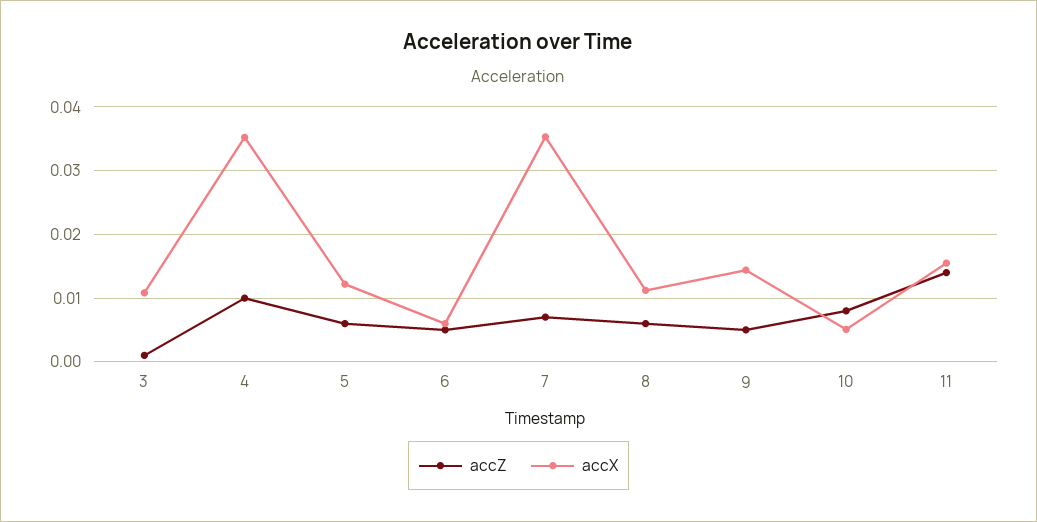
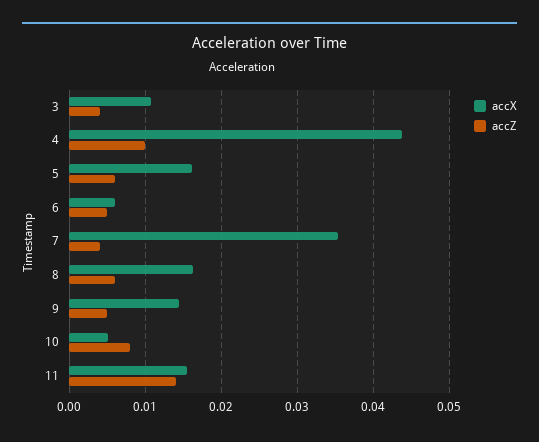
  {
    "accZ": {
-     "3": 0.001,
+     "3": 0.004,
      "4": 0.01,
      "5": 0.006,
      "6": 0.005,
-     "7": 0.007,
+     "7": 0.004,
      "8": 0.006,
      "9": 0.005,
      "10": 0.008,
      "11": 0.014
    },
    "accX": {
      "3": 0.011,
-     "4": 0.035,
+     "4": 0.044,
-     "5": 0.012,
+     "5": 0.016,
      "6": 0.006,
      "7": 0.035,
-     "8": 0.011,
+     "8": 0.016,
      "9": 0.014,
      "10": 0.005,
      "11": 0.016
    }
  }

